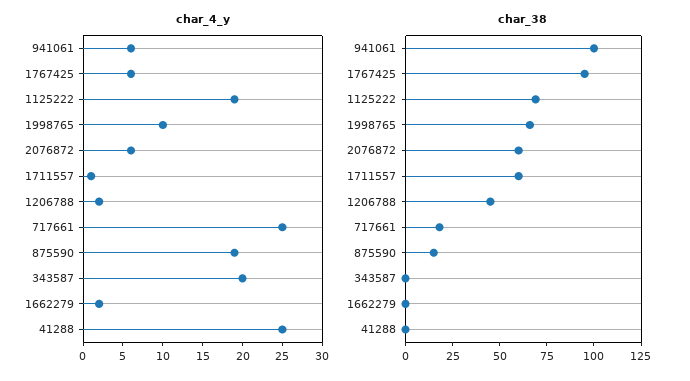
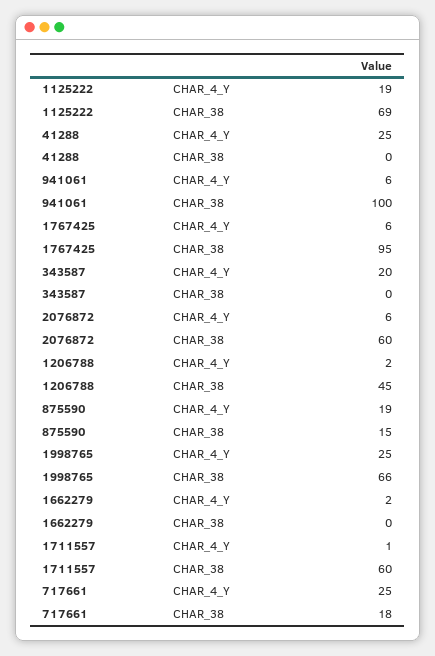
  {
    "char_4_y": {
      "941061": 6,
      "1767425": 6,
      "1125222": 19,
-     "1998765": 10,
+     "1998765": 25,
      "2076872": 6,
      "1711557": 1,
      "1206788": 2,
      "717661": 25,
      "875590": 19,
      "343587": 20,
      "1662279": 2,
      "41288": 25
    },
    "char_38": {
      "941061": 100,
      "1767425": 95,
      "1125222": 69,
      "1998765": 66,
      "2076872": 60,
      "1711557": 60,
      "1206788": 45,
      "717661": 18,
      "875590": 15,
      "343587": 0,
      "1662279": 0,
      "41288": 0
    }
  }

